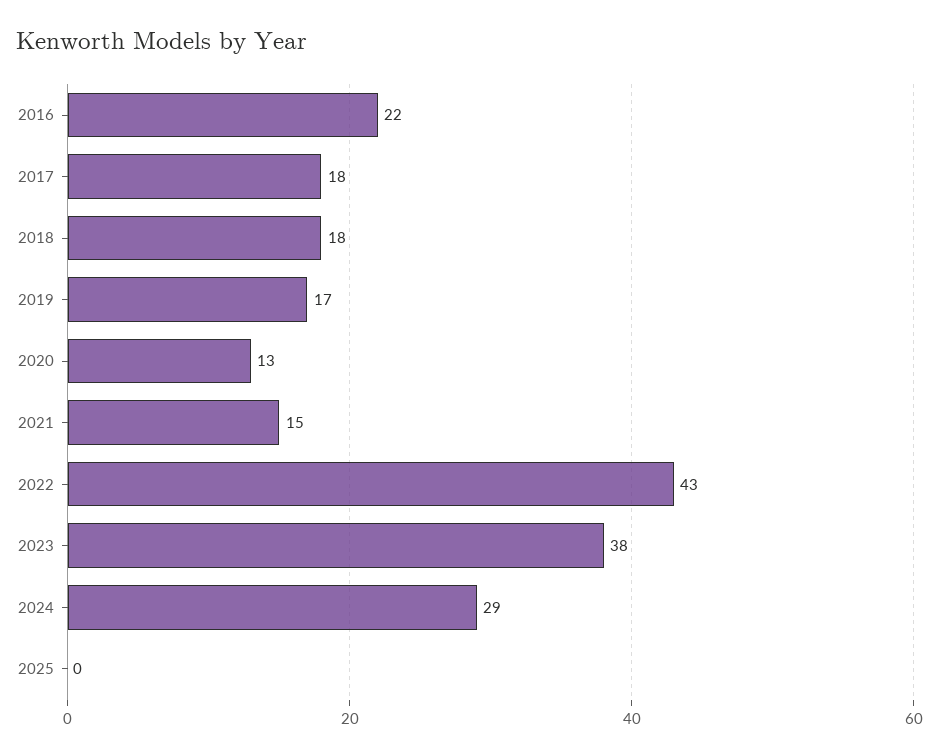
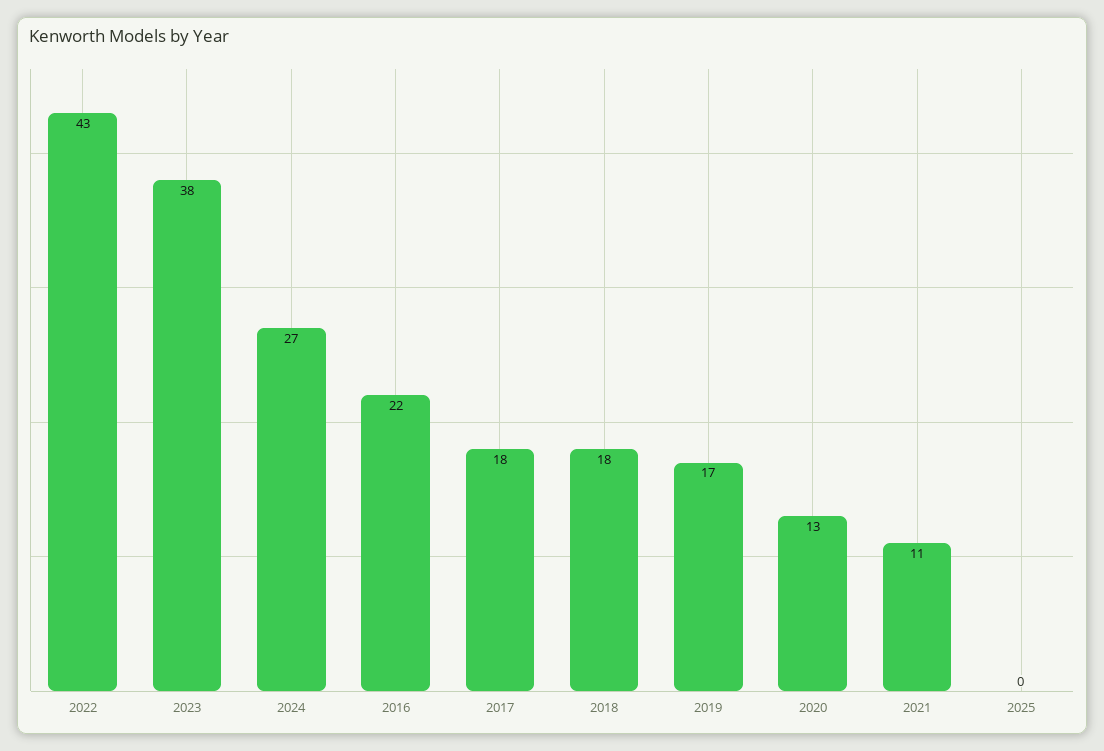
  {
    "2016": 22,
    "2017": 18,
    "2018": 18,
    "2019": 17,
    "2020": 13,
-   "2021": 15,
+   "2021": 11,
    "2022": 43,
    "2023": 38,
-   "2024": 29,
+   "2024": 27,
    "2025": 0
  }

